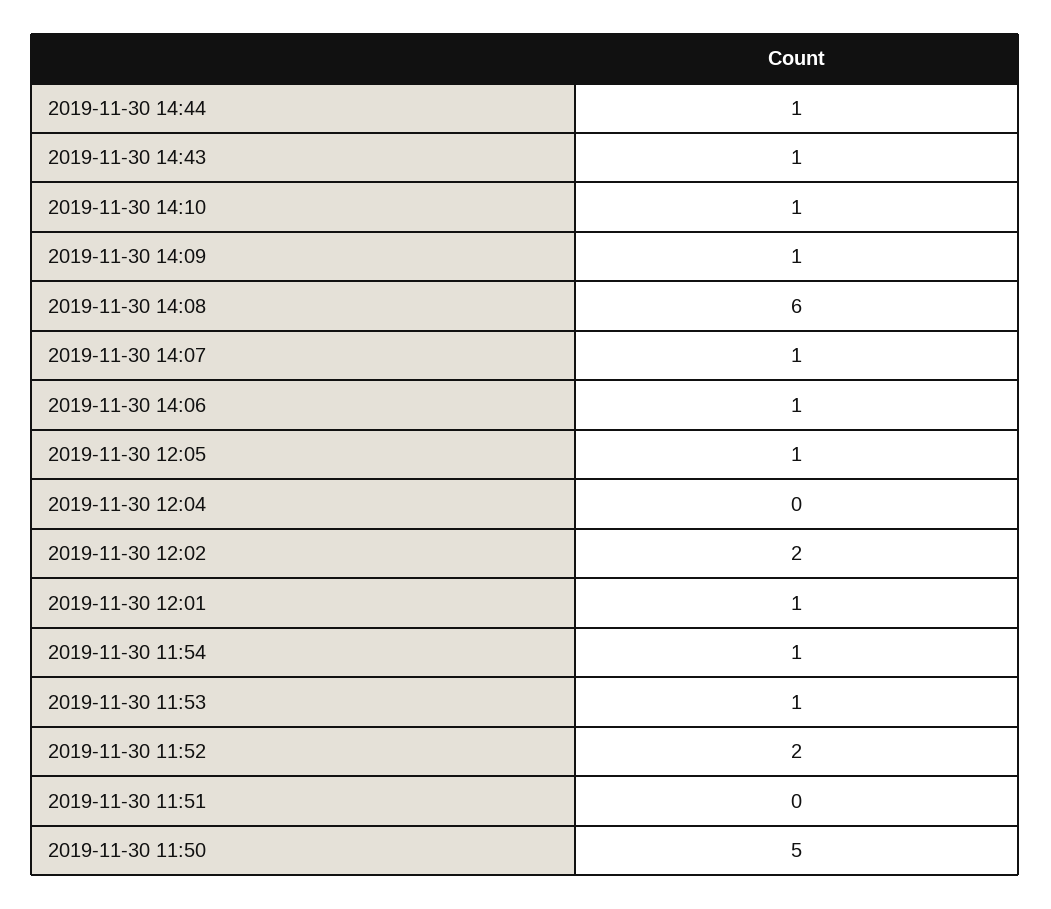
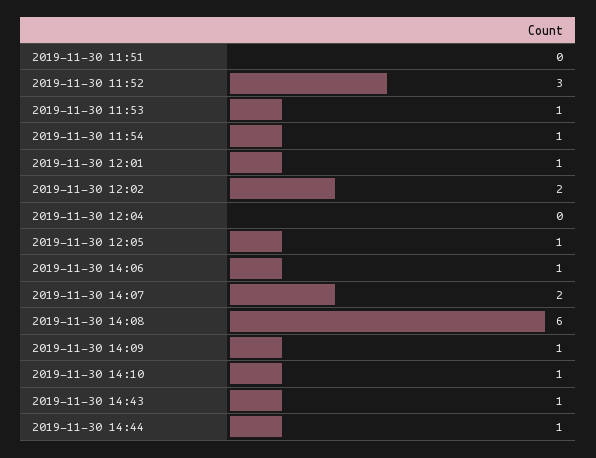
  {
    "2019-11-30 14:44": 1,
    "2019-11-30 14:43": 1,
    "2019-11-30 14:10": 1,
    "2019-11-30 14:09": 1,
    "2019-11-30 14:08": 6,
-   "2019-11-30 14:07": 1,
+   "2019-11-30 14:07": 2,
    "2019-11-30 14:06": 1,
    "2019-11-30 12:05": 1,
    "2019-11-30 12:04": 0,
    "2019-11-30 12:02": 2,
    "2019-11-30 12:01": 1,
    "2019-11-30 11:54": 1,
    "2019-11-30 11:53": 1,
-   "2019-11-30 11:52": 2,
+   "2019-11-30 11:52": 3,
-   "2019-11-30 11:51": 0,
+   "2019-11-30 11:51": 0
-   "2019-11-30 11:50": 5
  }

